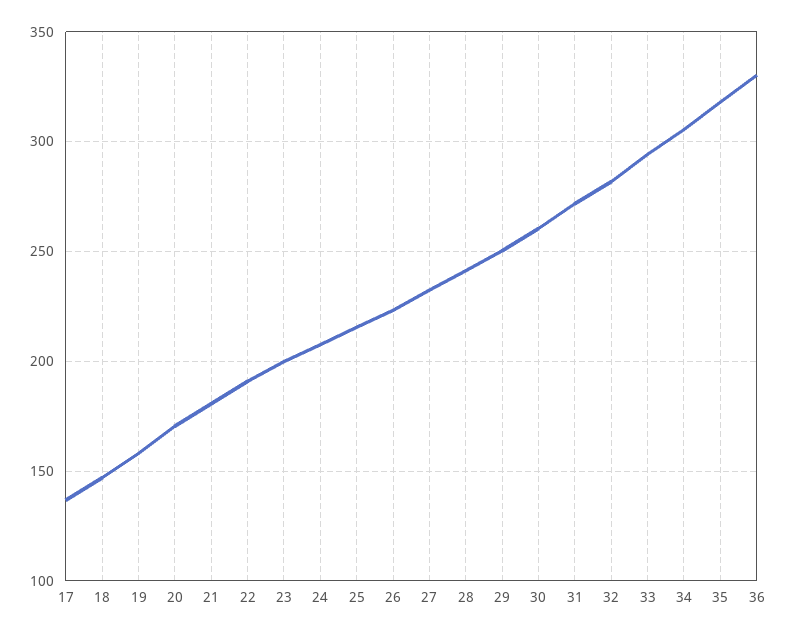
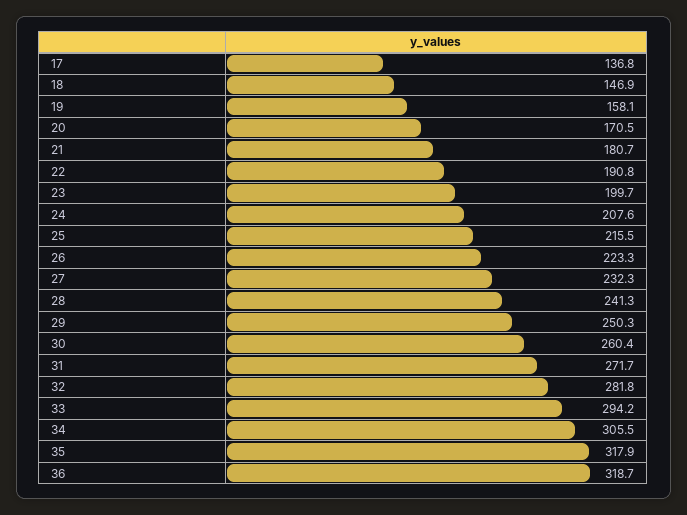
  {
    "17": 136.8,
    "18": 146.9,
    "19": 158.1,
    "20": 170.5,
    "21": 180.7,
    "22": 190.8,
    "23": 199.7,
    "24": 207.6,
    "25": 215.5,
    "26": 223.3,
    "27": 232.3,
    "28": 241.3,
    "29": 250.3,
    "30": 260.4,
    "31": 271.7,
    "32": 281.8,
    "33": 294.2,
    "34": 305.5,
    "35": 317.9,
-   "36": 330
+   "36": 318.7
  }

